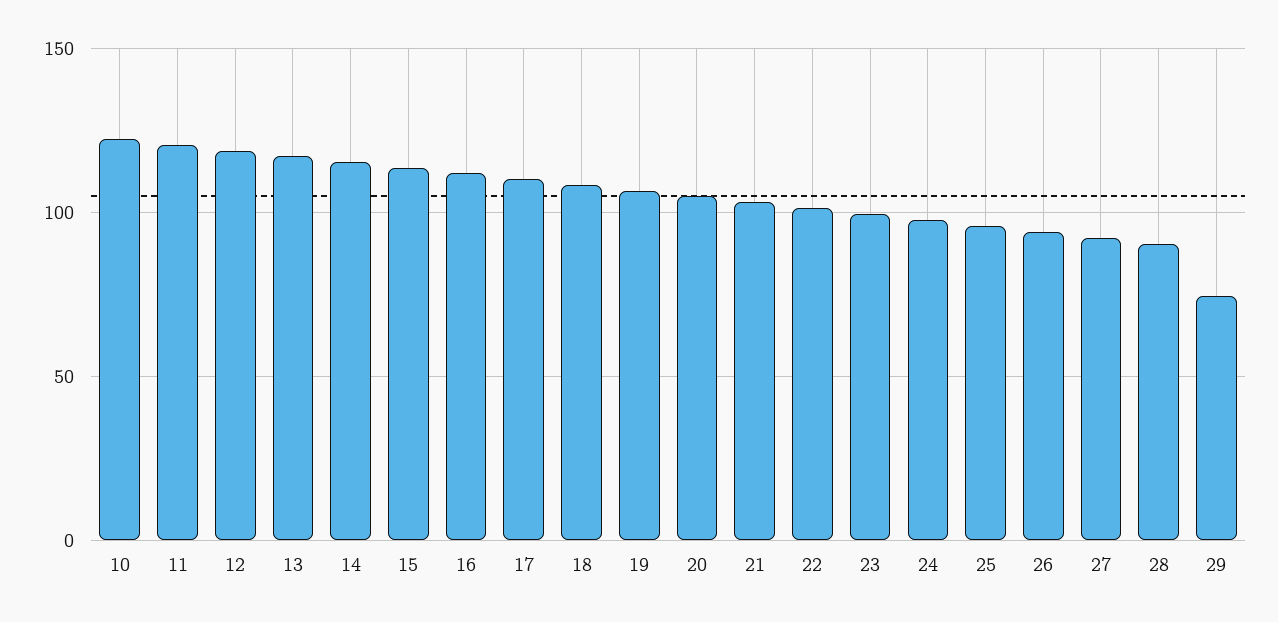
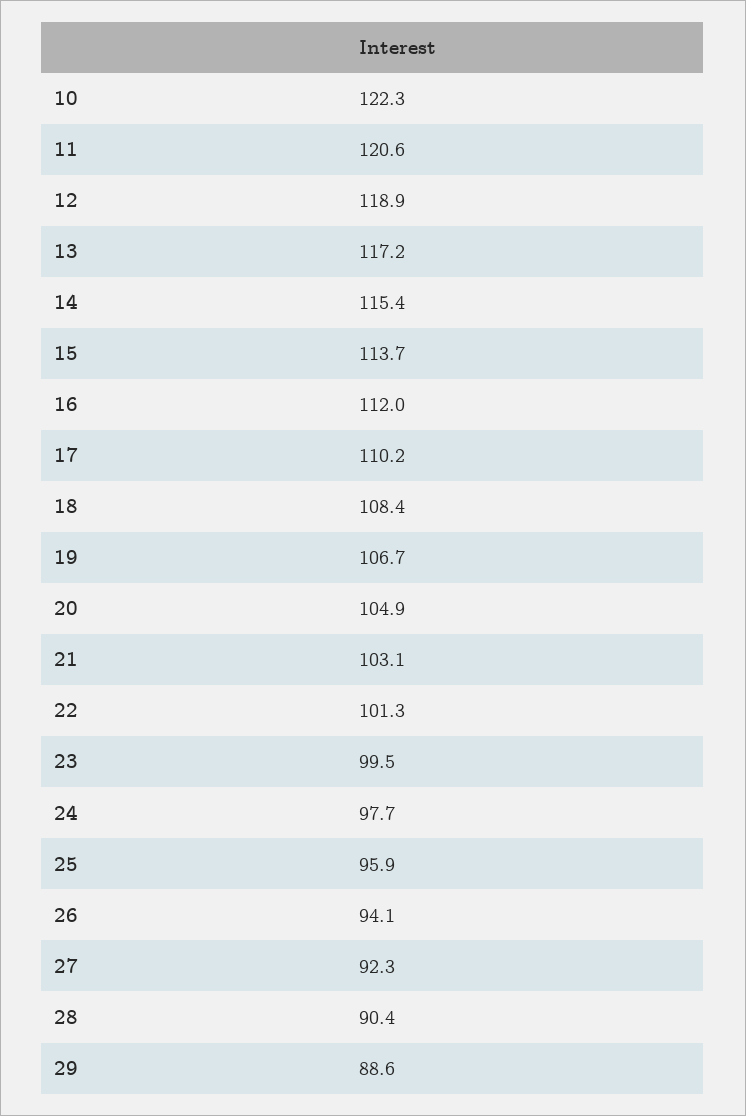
  {
    "10": 122.3,
    "11": 120.6,
    "12": 118.9,
    "13": 117.2,
    "14": 115.4,
    "15": 113.7,
    "16": 112,
    "17": 110.2,
    "18": 108.4,
    "19": 106.7,
    "20": 104.9,
    "21": 103.1,
    "22": 101.3,
    "23": 99.5,
    "24": 97.7,
    "25": 95.9,
    "26": 94.1,
    "27": 92.3,
    "28": 90.4,
-   "29": 75
+   "29": 88.6
  }

